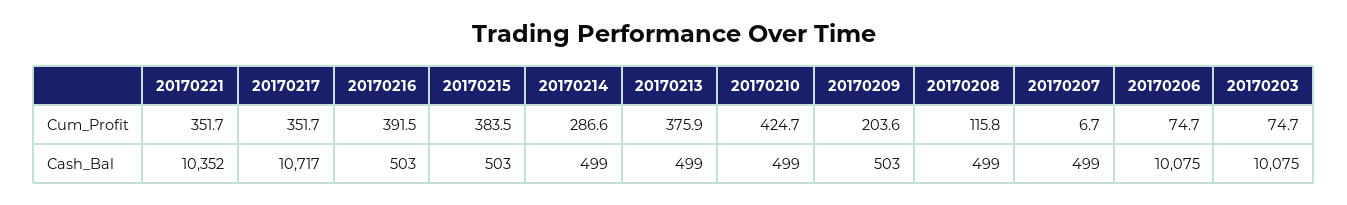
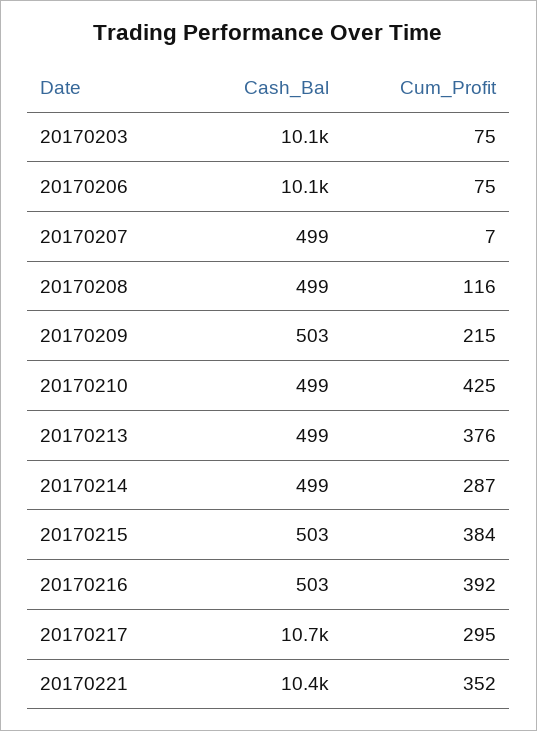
  {
    "20170221": {
      "Cum_Profit": 351.7,
      "Cash_Bal": 10352
    },
    "20170217": {
-     "Cum_Profit": 351.7,
+     "Cum_Profit": 295,
      "Cash_Bal": 10717
    },
    "20170216": {
      "Cum_Profit": 391.5,
      "Cash_Bal": 503
    },
    "20170215": {
      "Cum_Profit": 383.5,
      "Cash_Bal": 503
    },
    "20170214": {
      "Cum_Profit": 286.6,
      "Cash_Bal": 499
    },
    "20170213": {
      "Cum_Profit": 375.9,
      "Cash_Bal": 499
    },
    "20170210": {
      "Cum_Profit": 424.7,
      "Cash_Bal": 499
    },
    "20170209": {
-     "Cum_Profit": 203.6,
+     "Cum_Profit": 215,
      "Cash_Bal": 503
    },
    "20170208": {
      "Cum_Profit": 115.8,
      "Cash_Bal": 499
    },
    "20170207": {
      "Cum_Profit": 6.7,
      "Cash_Bal": 499
    },
    "20170206": {
      "Cum_Profit": 74.7,
      "Cash_Bal": 10075
    },
    "20170203": {
      "Cum_Profit": 74.7,
      "Cash_Bal": 10075
    }
  }

